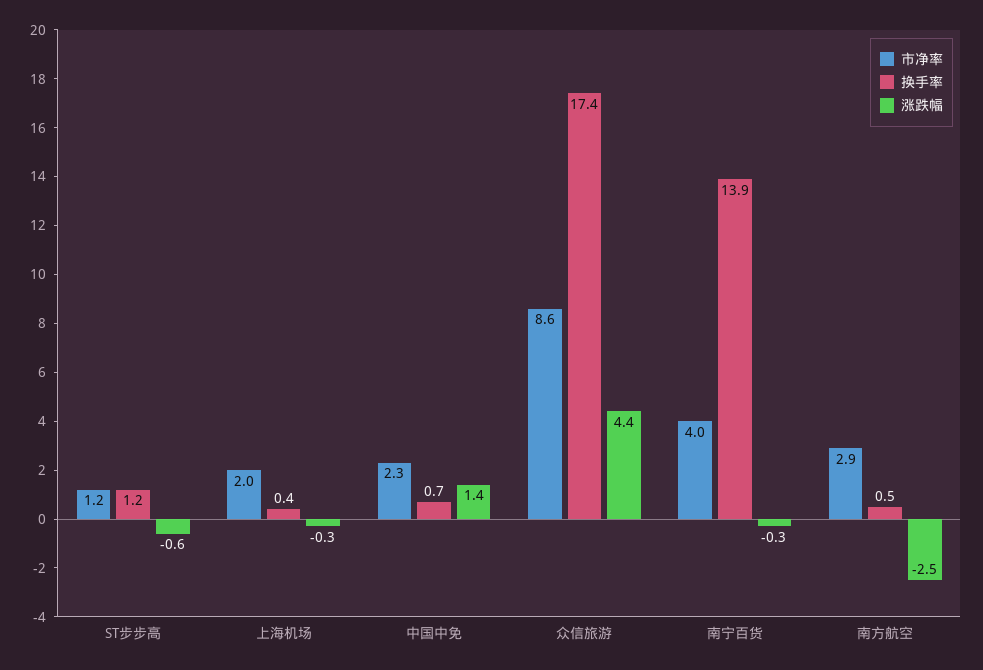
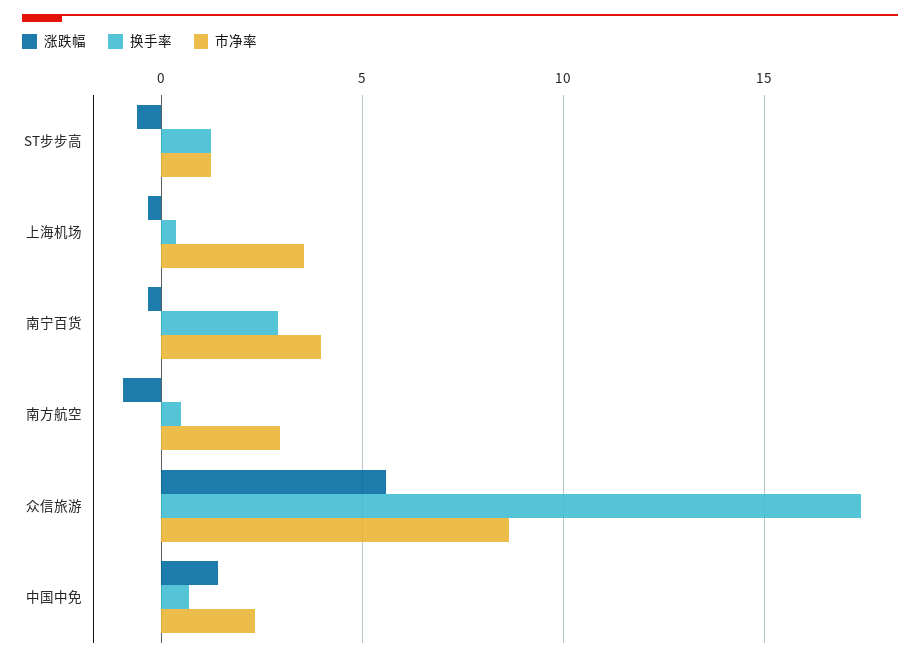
  {
    "市净率": {
      "ST步步高": 1.2,
-     "上海机场": 2,
+     "上海机场": 3.5,
      "中国中免": 2.3,
      "众信旅游": 8.6,
      "南宁百货": 4,
      "南方航空": 2.9
    },
    "换手率": {
      "ST步步高": 1.2,
      "上海机场": 0.4,
      "中国中免": 0.7,
      "众信旅游": 17.4,
-     "南宁百货": 13.9,
+     "南宁百货": 3,
      "南方航空": 0.5
    },
    "涨跌幅": {
      "ST步步高": -0.6,
      "上海机场": -0.3,
      "中国中免": 1.4,
-     "众信旅游": 4.4,
+     "众信旅游": 5.5,
      "南宁百货": -0.3,
-     "南方航空": -2.5
+     "南方航空": -1
    }
  }

